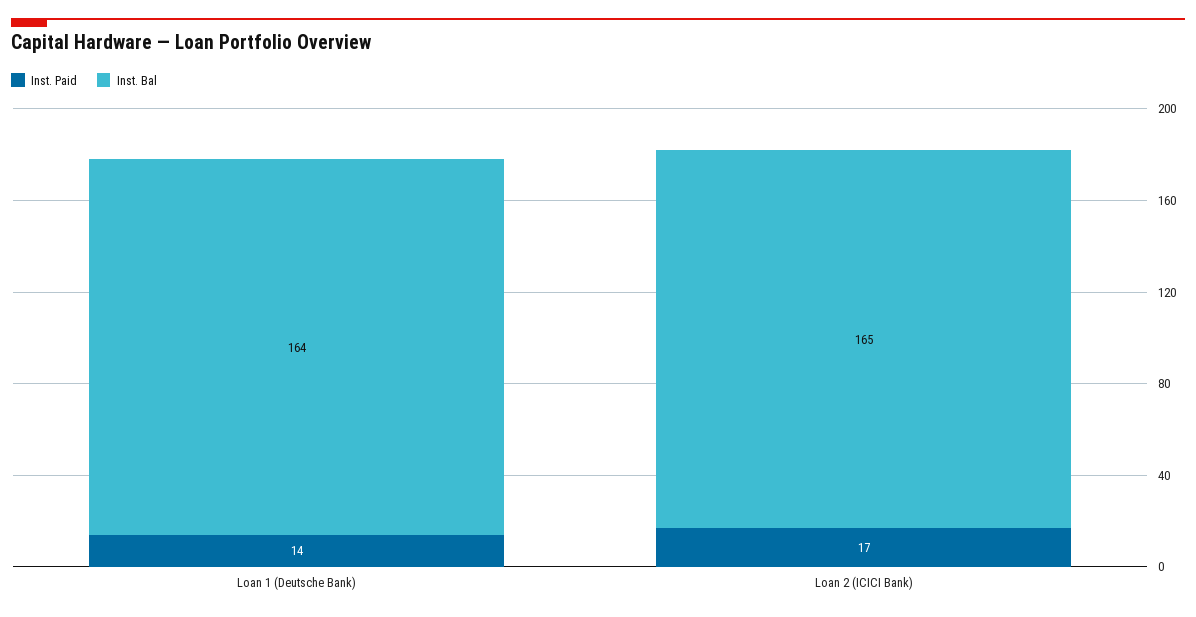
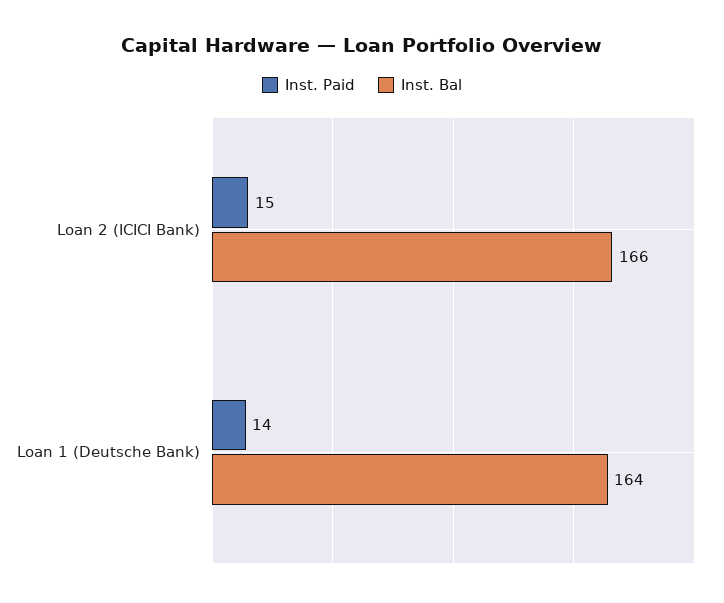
  {
    "Inst. Paid": {
      "Loan 1 (Deutsche Bank)": 14,
-     "Loan 2 (ICICI Bank)": 17
+     "Loan 2 (ICICI Bank)": 15
    },
    "Inst. Bal": {
      "Loan 1 (Deutsche Bank)": 164,
-     "Loan 2 (ICICI Bank)": 165
+     "Loan 2 (ICICI Bank)": 166
    }
  }

